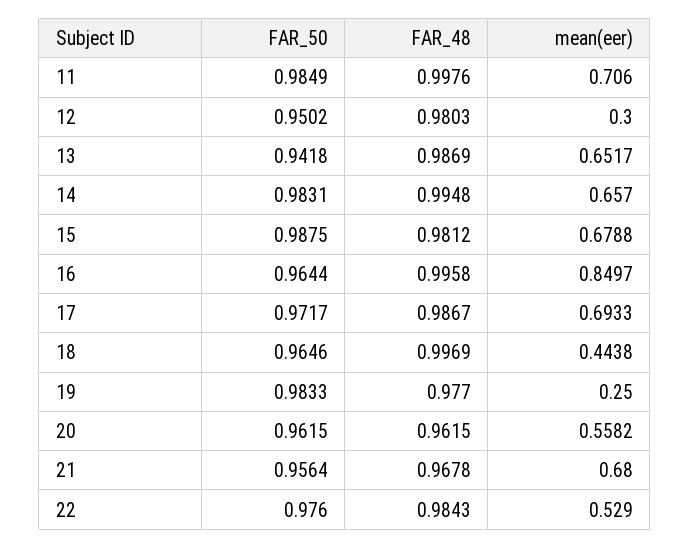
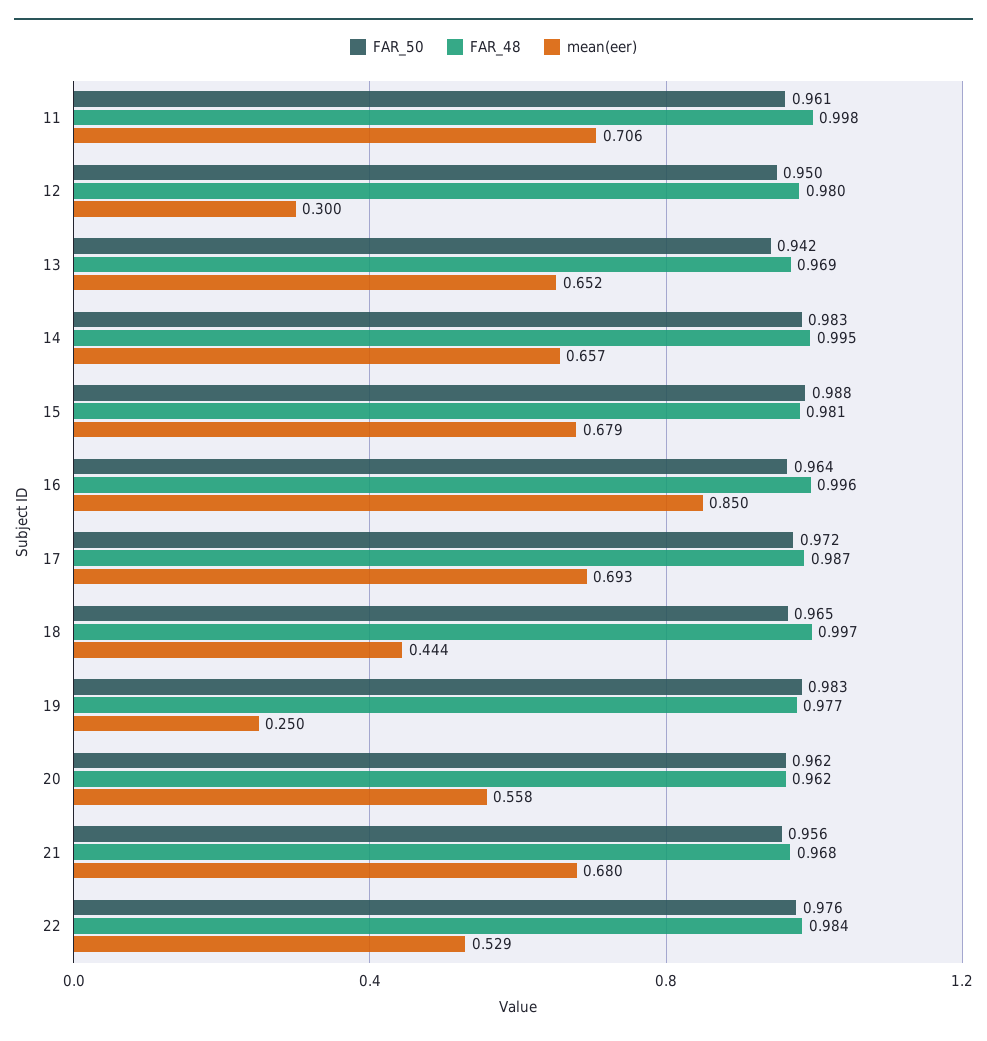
  {
    "FAR_50": {
-     "11": 0.9849,
+     "11": 0.961,
      "12": 0.9502,
      "13": 0.9418,
      "14": 0.9831,
      "15": 0.9875,
      "16": 0.9644,
      "17": 0.9717,
      "18": 0.9646,
      "19": 0.9833,
      "20": 0.9615,
      "21": 0.9564,
      "22": 0.976
    },
    "FAR_48": {
      "11": 0.9976,
      "12": 0.9803,
-     "13": 0.9869,
+     "13": 0.969,
      "14": 0.9948,
      "15": 0.9812,
      "16": 0.9958,
      "17": 0.9867,
      "18": 0.9969,
      "19": 0.977,
      "20": 0.9615,
      "21": 0.9678,
      "22": 0.9843
    },
    "mean(eer)": {
      "11": 0.706,
      "12": 0.3,
      "13": 0.6517,
      "14": 0.657,
      "15": 0.6788,
      "16": 0.8497,
      "17": 0.6933,
      "18": 0.4438,
      "19": 0.25,
      "20": 0.5582,
      "21": 0.68,
      "22": 0.529
    }
  }

